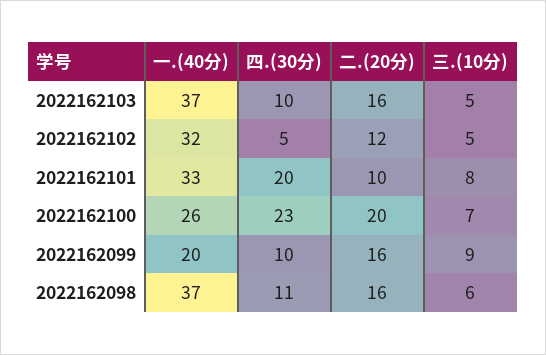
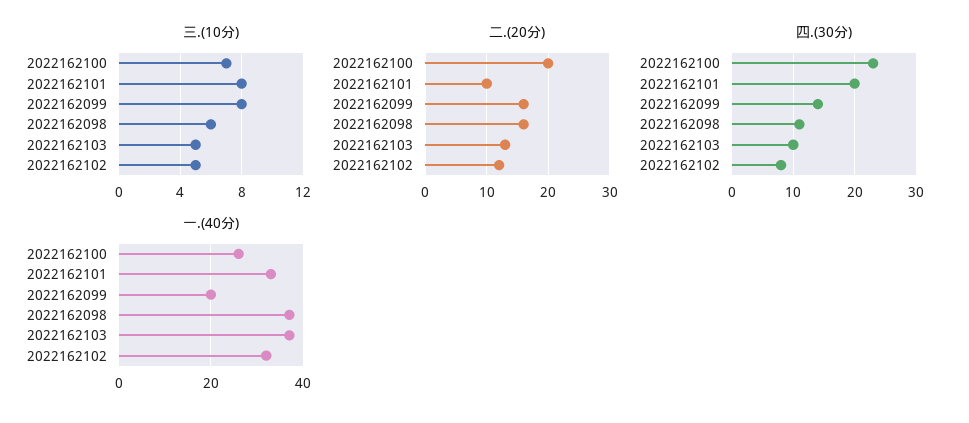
  {
    "一.(40分)": {
      "2022162103": 37,
      "2022162102": 32,
      "2022162101": 33,
      "2022162100": 26,
      "2022162099": 20,
      "2022162098": 37
    },
    "四.(30分)": {
      "2022162103": 10,
-     "2022162102": 5,
+     "2022162102": 8,
      "2022162101": 20,
      "2022162100": 23,
-     "2022162099": 10,
+     "2022162099": 14,
      "2022162098": 11
    },
    "二.(20分)": {
-     "2022162103": 16,
+     "2022162103": 13,
      "2022162102": 12,
      "2022162101": 10,
      "2022162100": 20,
      "2022162099": 16,
      "2022162098": 16
    },
    "三.(10分)": {
      "2022162103": 5,
      "2022162102": 5,
      "2022162101": 8,
      "2022162100": 7,
-     "2022162099": 9,
+     "2022162099": 8,
      "2022162098": 6
    }
  }

